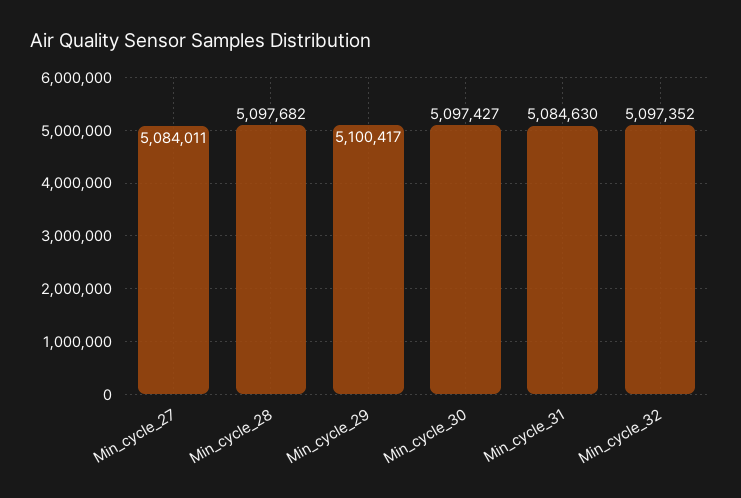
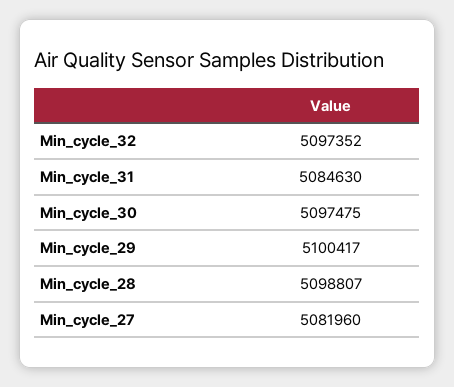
  {
-   "Min_cycle_27": 5084011,
+   "Min_cycle_27": 5081960,
-   "Min_cycle_28": 5097682,
+   "Min_cycle_28": 5098807,
    "Min_cycle_29": 5100417,
-   "Min_cycle_30": 5097427,
+   "Min_cycle_30": 5097475,
    "Min_cycle_31": 5084630,
    "Min_cycle_32": 5097352
  }

